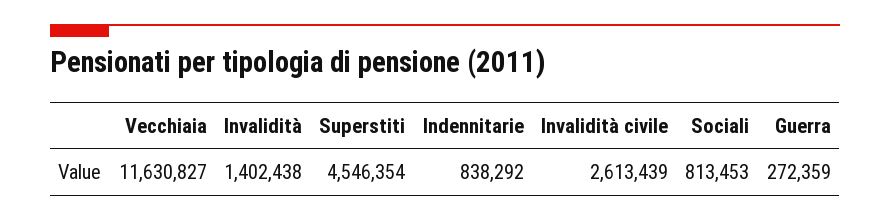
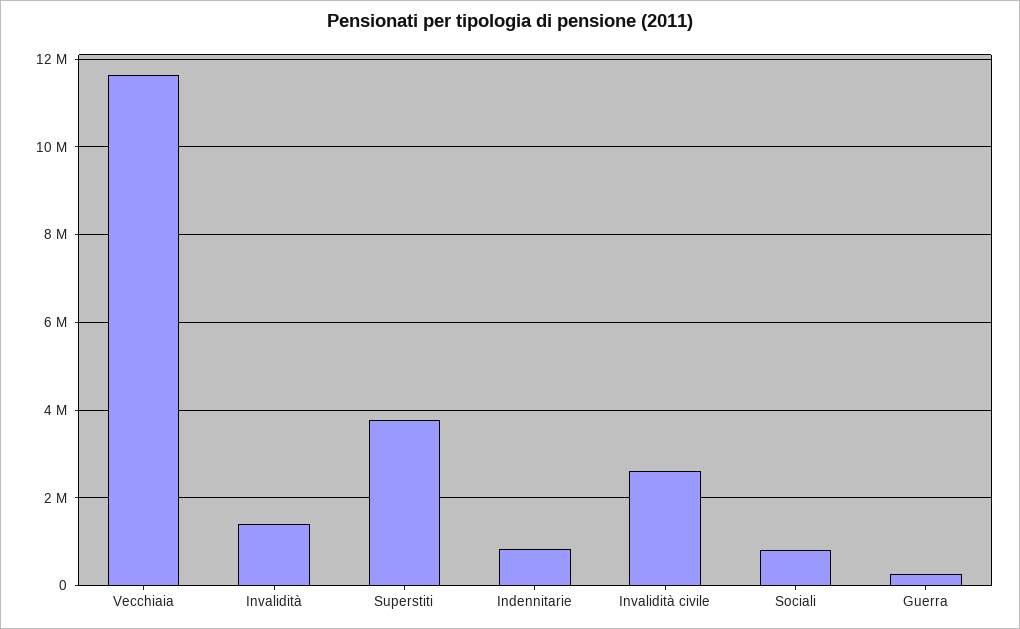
  {
    "Vecchiaia": 11630827,
    "Invalidità": 1402438,
-   "Superstiti": 4546354,
+   "Superstiti": 3800000,
    "Indennitarie": 838292,
    "Invalidità civile": 2613439,
    "Sociali": 813453,
    "Guerra": 272359
  }

